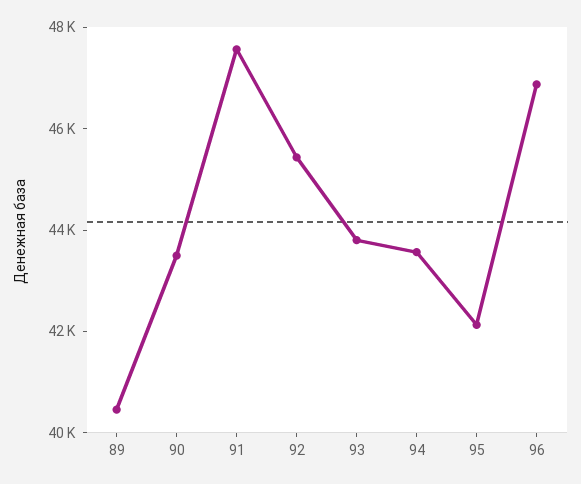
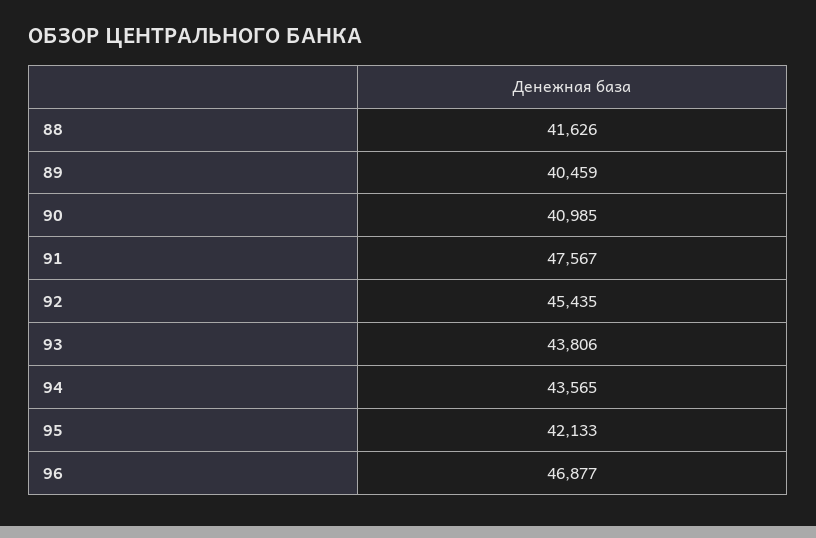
  {
    "89": 40459,
-   "90": 43500,
+   "90": 40985,
    "91": 47567,
    "92": 45435,
    "93": 43806,
    "94": 43565,
    "95": 42133,
-   "96": 46877
+   "96": 46877,
+   "88": 41626
  }

